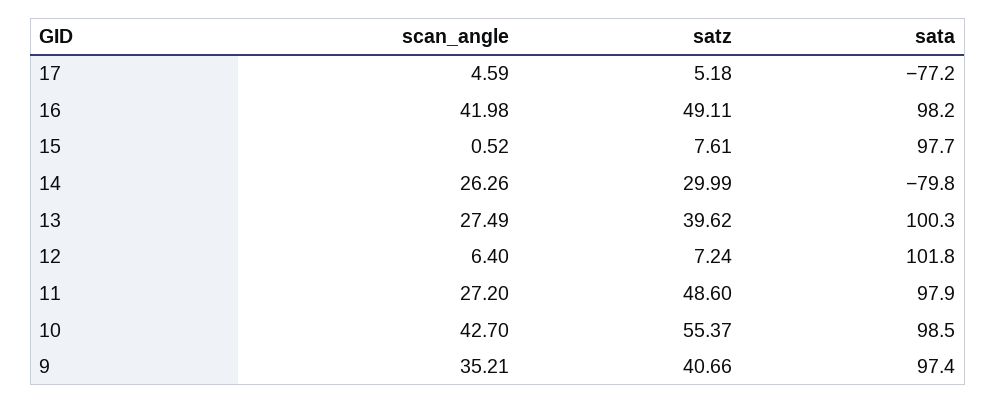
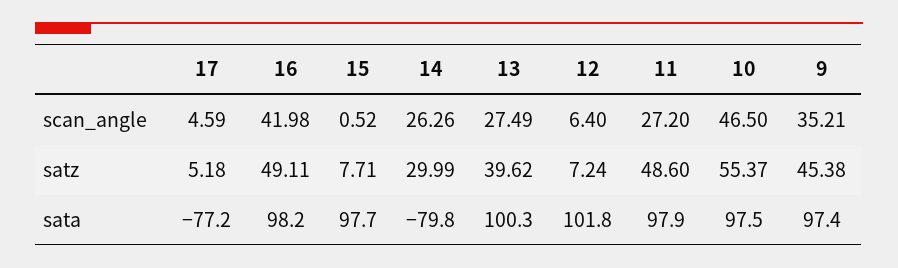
  {
    "scan_angle": {
      "17": 4.59,
      "16": 41.98,
      "15": 0.52,
      "14": 26.26,
      "13": 27.49,
      "12": 6.4,
      "11": 27.2,
-     "10": 42.7,
+     "10": 46.5,
      "9": 35.21
    },
    "satz": {
      "17": 5.18,
      "16": 49.11,
-     "15": 7.61,
+     "15": 7.71,
      "14": 29.99,
      "13": 39.62,
      "12": 7.24,
      "11": 48.6,
      "10": 55.37,
-     "9": 40.66
+     "9": 45.38
    },
    "sata": {
      "17": -77.2,
      "16": 98.2,
      "15": 97.7,
      "14": -79.8,
      "13": 100.3,
      "12": 101.8,
      "11": 97.9,
-     "10": 98.5,
+     "10": 97.5,
      "9": 97.4
    }
  }

